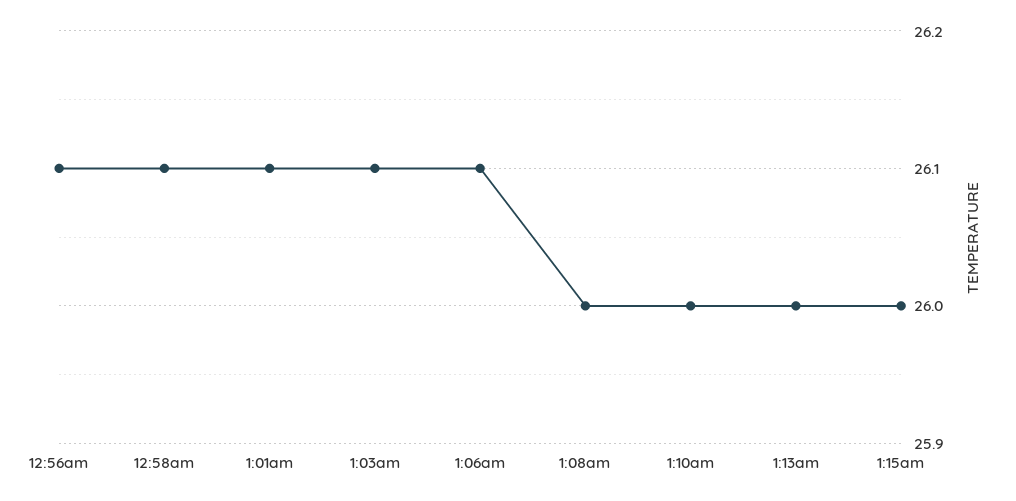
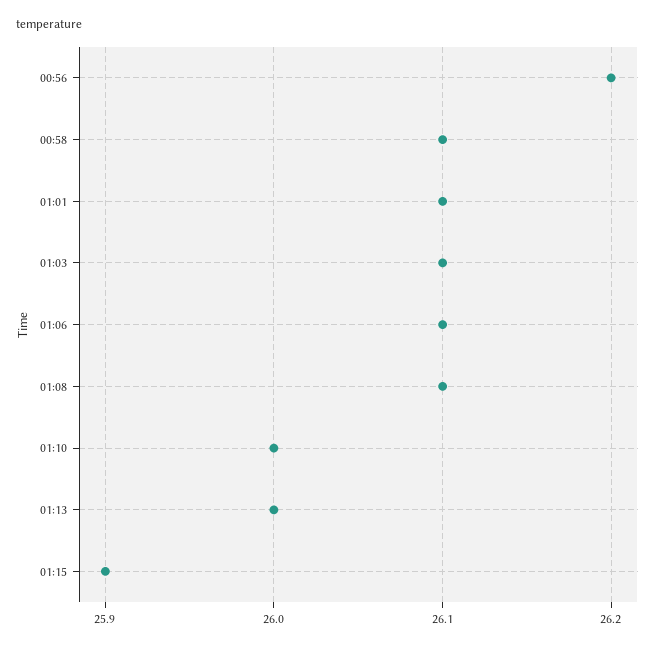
  {
-   "12:56am": 26.1,
+   "12:56am": 26.2,
    "12:58am": 26.1,
    "1:01am": 26.1,
    "1:03am": 26.1,
    "1:06am": 26.1,
-   "1:08am": 26,
+   "1:08am": 26.1,
    "1:10am": 26,
    "1:13am": 26,
-   "1:15am": 26
+   "1:15am": 25.9
  }

